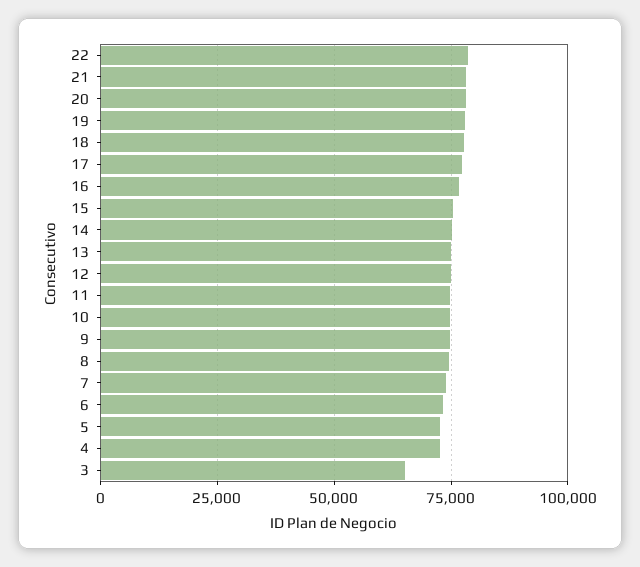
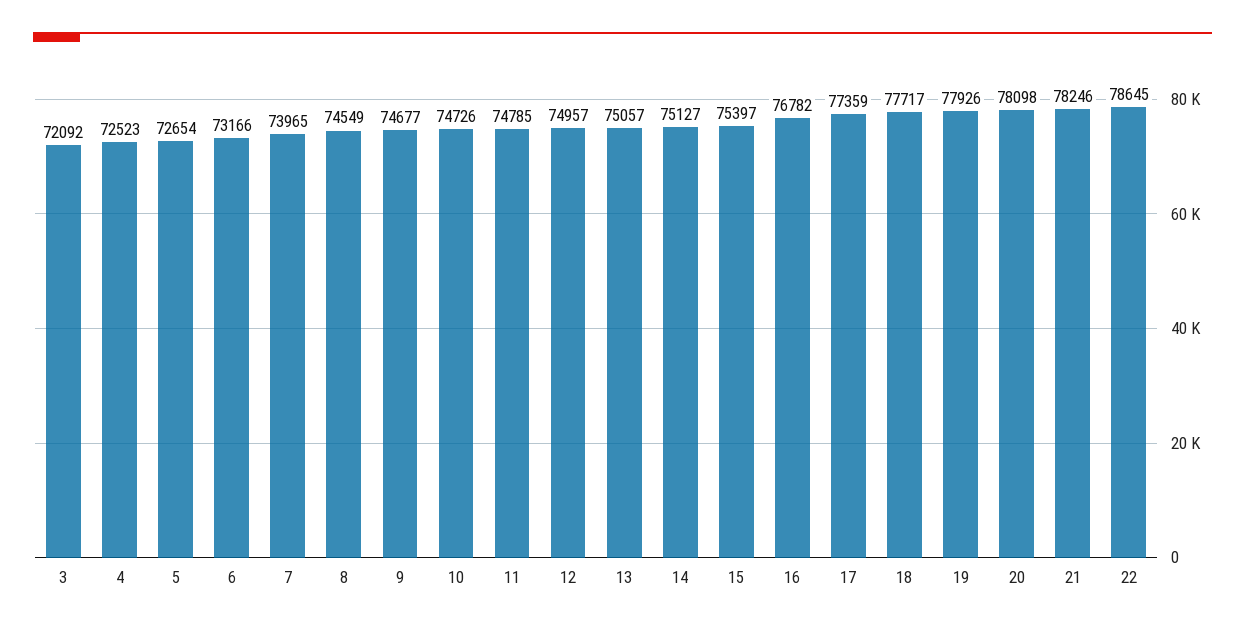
  {
    "22": 78645,
    "21": 78246,
    "20": 78098,
    "19": 77926,
    "18": 77717,
    "17": 77359,
    "16": 76782,
    "15": 75397,
    "14": 75127,
    "13": 75057,
    "12": 74957,
    "11": 74785,
    "10": 74726,
    "9": 74677,
    "8": 74549,
    "7": 73965,
    "6": 73166,
    "5": 72654,
    "4": 72523,
-   "3": 65000
+   "3": 72092
  }

